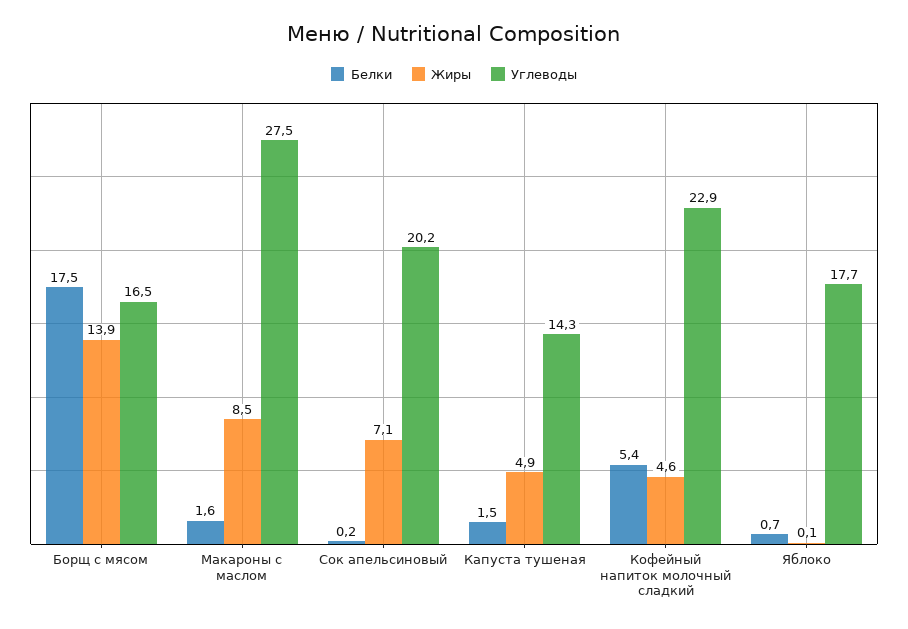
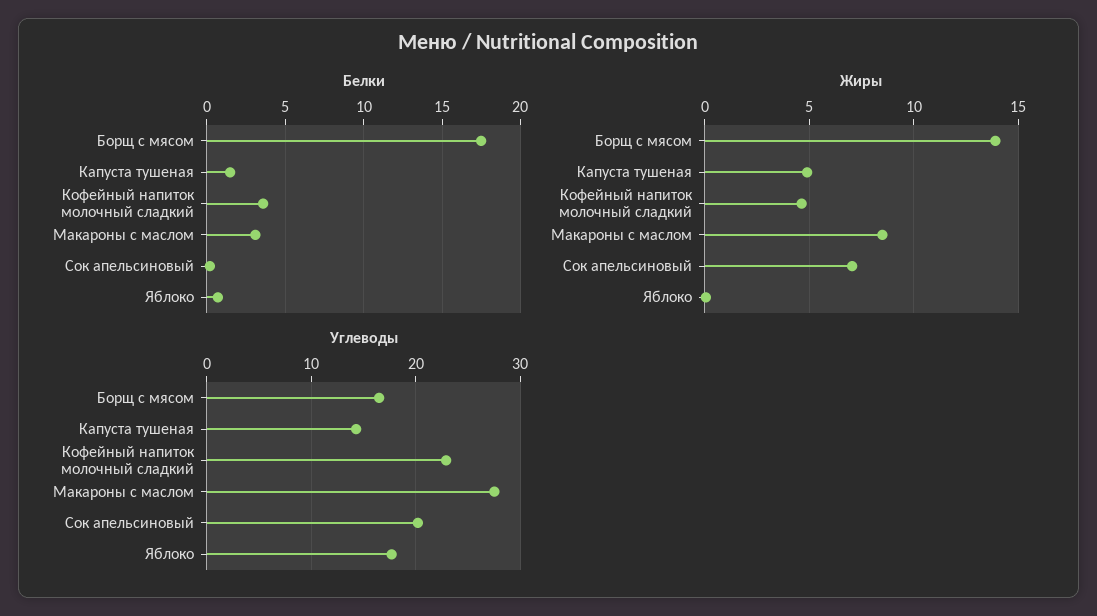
  {
    "Белки": {
      "Борщ с мясом": 17.5,
-     "Макароны с маслом": 1.6,
+     "Макароны с маслом": 3,
      "Сок апельсиновый": 0.2,
      "Капуста тушеная": 1.5,
-     "Кофейный напиток молочный сладкий": 5.4,
+     "Кофейный напиток молочный сладкий": 3.5,
      "Яблоко": 0.7
    },
    "Жиры": {
      "Борщ с мясом": 13.9,
      "Макароны с маслом": 8.5,
      "Сок апельсиновый": 7.1,
      "Капуста тушеная": 4.9,
      "Кофейный напиток молочный сладкий": 4.6,
      "Яблоко": 0.1
    },
    "Углеводы": {
      "Борщ с мясом": 16.5,
      "Макароны с маслом": 27.5,
      "Сок апельсиновый": 20.2,
      "Капуста тушеная": 14.3,
      "Кофейный напиток молочный сладкий": 22.9,
      "Яблоко": 17.7
    }
  }

